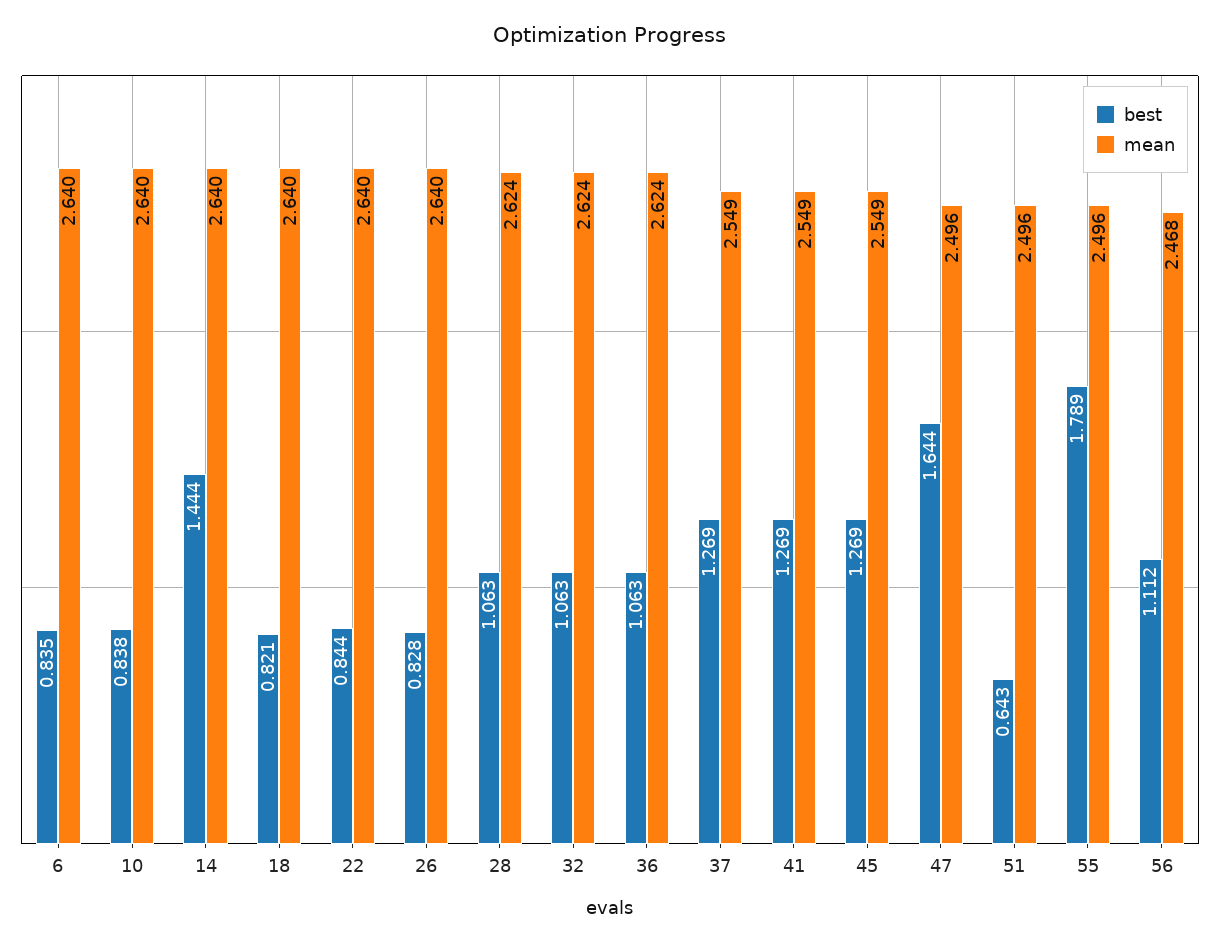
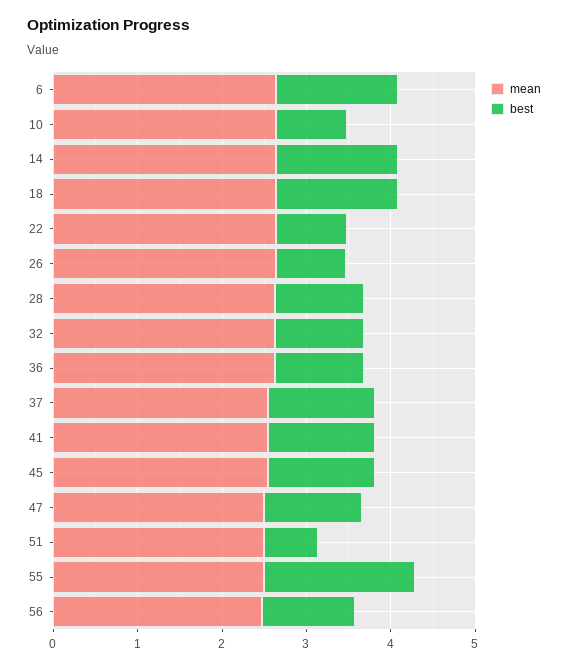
  {
    "best": {
-     "6": 0.835,
+     "6": 1.4,
      "10": 0.838,
      "14": 1.444,
-     "18": 0.821,
+     "18": 1.4,
      "22": 0.844,
      "26": 0.828,
      "28": 1.063,
      "32": 1.063,
      "36": 1.063,
      "37": 1.269,
      "41": 1.269,
      "45": 1.269,
-     "47": 1.644,
+     "47": 1.2,
      "51": 0.643,
      "55": 1.789,
      "56": 1.112
    },
    "mean": {
      "6": 2.64,
      "10": 2.64,
      "14": 2.64,
      "18": 2.64,
      "22": 2.64,
      "26": 2.64,
      "28": 2.624,
      "32": 2.624,
      "36": 2.624,
      "37": 2.549,
      "41": 2.549,
      "45": 2.549,
      "47": 2.496,
      "51": 2.496,
      "55": 2.496,
      "56": 2.468
    }
  }

